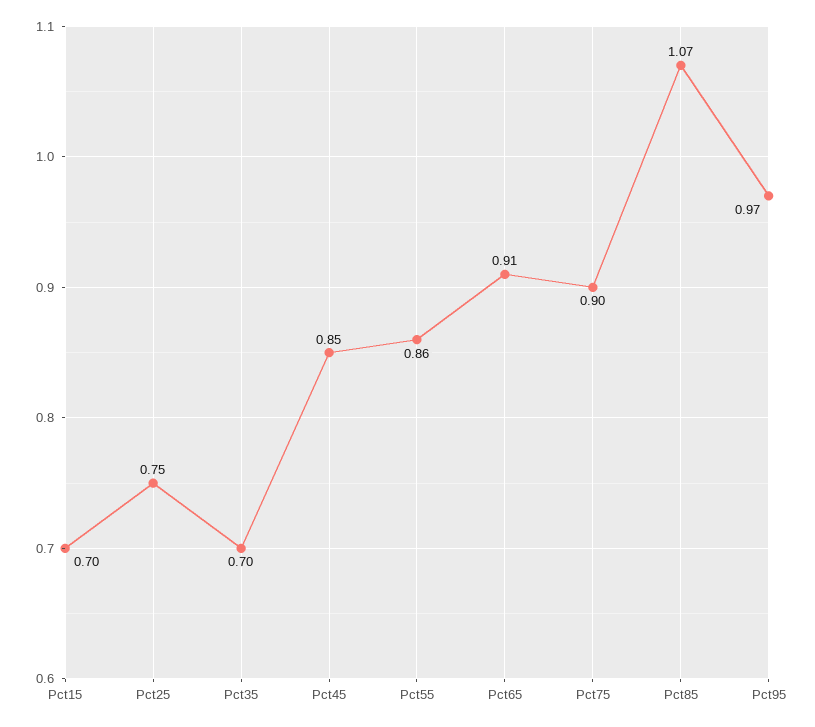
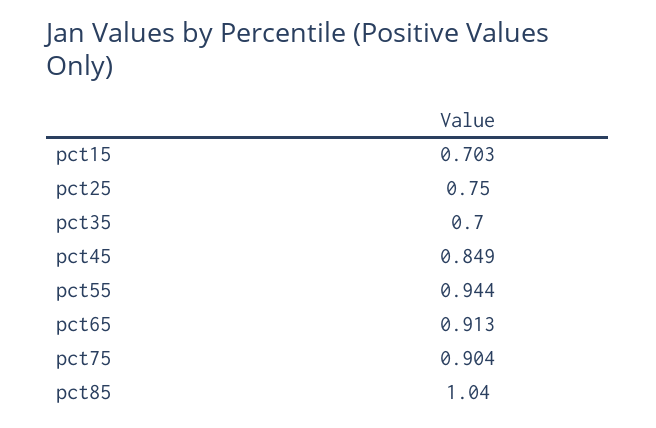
  {
    "Pct15": 0.703,
    "Pct25": 0.75,
    "Pct35": 0.7,
    "Pct45": 0.849,
-   "Pct55": 0.86,
+   "Pct55": 0.944,
    "Pct65": 0.913,
    "Pct75": 0.904,
-   "Pct85": 1.07,
+   "Pct85": 1.04
-   "Pct95": 0.97
  }

